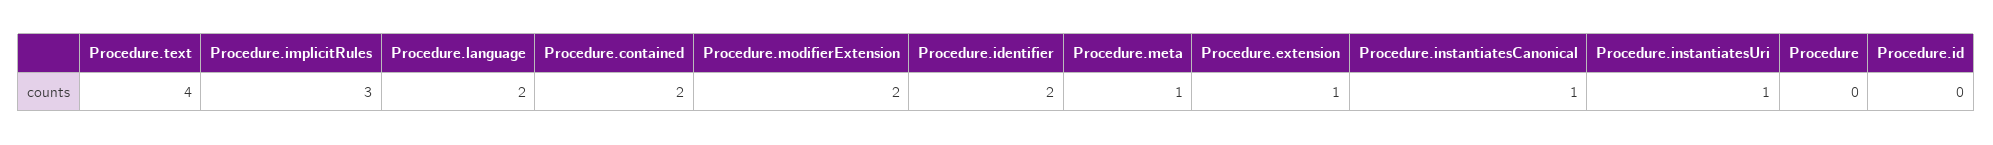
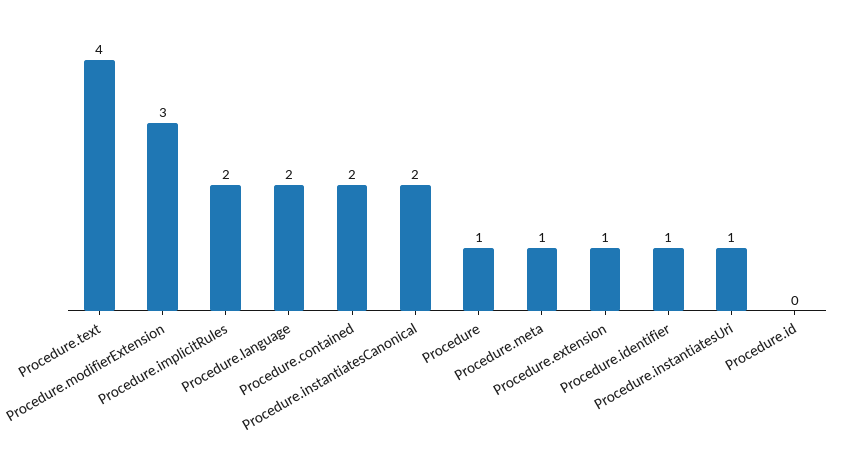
  {
    "Procedure.text": 4,
-   "Procedure.implicitRules": 3,
+   "Procedure.implicitRules": 2,
    "Procedure.language": 2,
    "Procedure.contained": 2,
-   "Procedure.modifierExtension": 2,
+   "Procedure.modifierExtension": 3,
-   "Procedure.identifier": 2,
+   "Procedure.identifier": 1,
    "Procedure.meta": 1,
    "Procedure.extension": 1,
-   "Procedure.instantiatesCanonical": 1,
+   "Procedure.instantiatesCanonical": 2,
    "Procedure.instantiatesUri": 1,
-   "Procedure": 0,
+   "Procedure": 1,
    "Procedure.id": 0
  }

